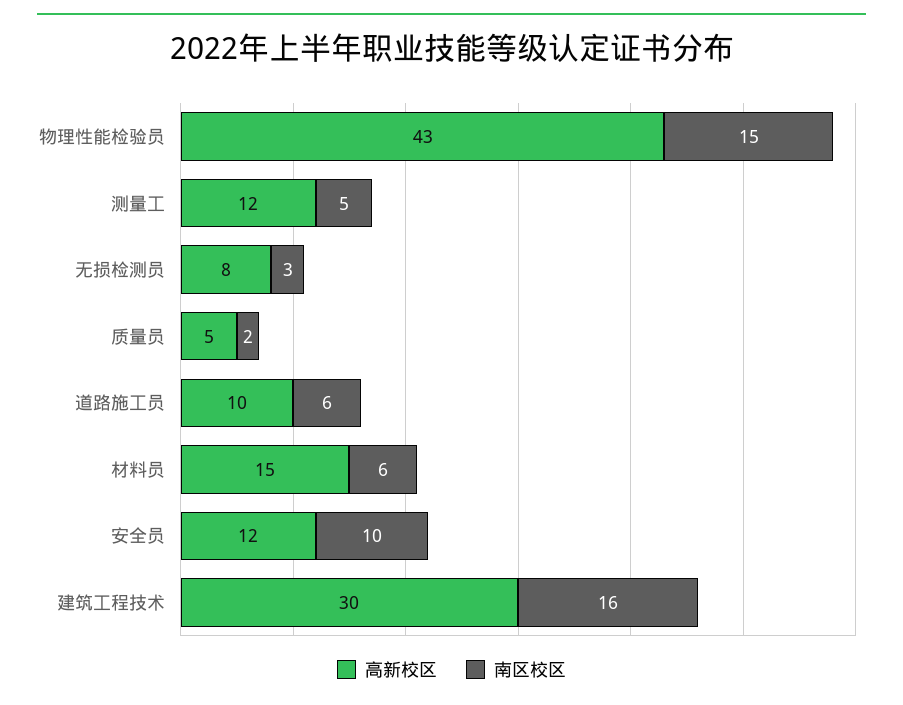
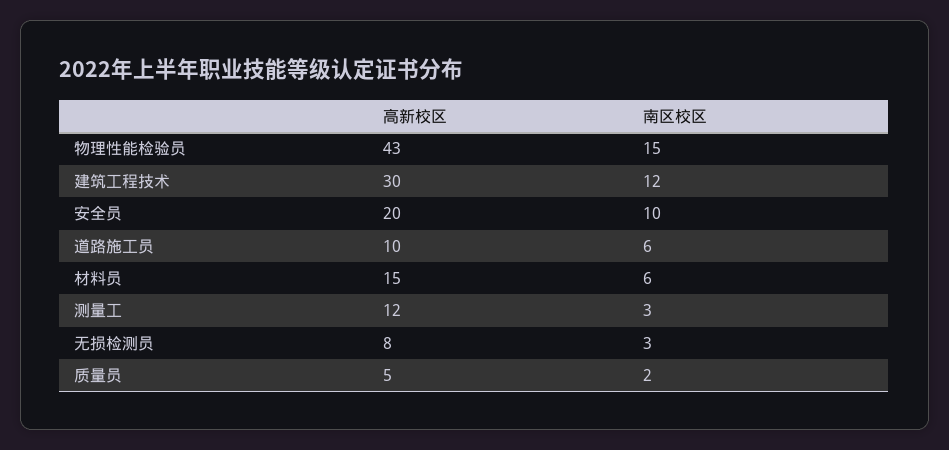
  {
    "高新校区": {
      "物理性能检验员": 43,
      "测量工": 12,
      "无损检测员": 8,
      "质量员": 5,
      "道路施工员": 10,
      "材料员": 15,
-     "安全员": 12,
+     "安全员": 20,
      "建筑工程技术": 30
    },
    "南区校区": {
      "物理性能检验员": 15,
-     "测量工": 5,
+     "测量工": 3,
      "无损检测员": 3,
      "质量员": 2,
      "道路施工员": 6,
      "材料员": 6,
      "安全员": 10,
-     "建筑工程技术": 16
+     "建筑工程技术": 12
    }
  }

